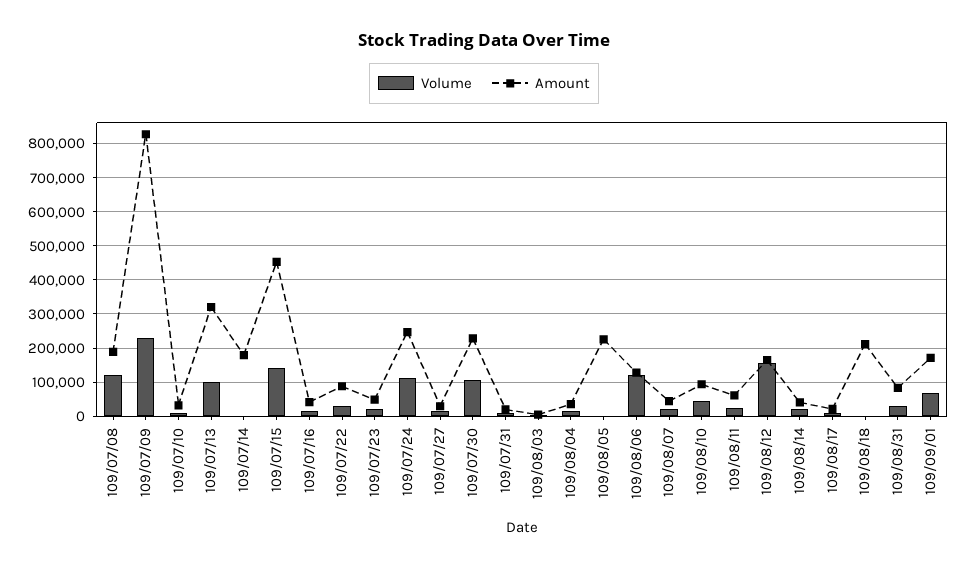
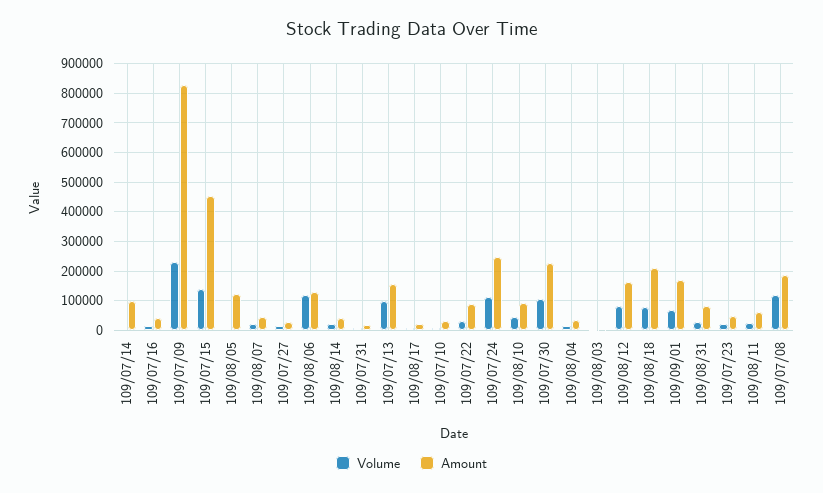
  {
    "Volume": {
      "109/07/08": 120000,
      "109/07/09": 240000,
      "109/07/10": 0,
      "109/07/13": 100000,
      "109/07/14": 0,
      "109/07/15": 140000,
      "109/07/16": 20000,
      "109/07/22": 40000,
      "109/07/23": 20000,
      "109/07/24": 120000,
      "109/07/27": 20000,
      "109/07/30": 100000,
      "109/07/31": 0,
      "109/08/03": 0,
      "109/08/04": 20000,
      "109/08/05": 0,
      "109/08/06": 120000,
      "109/08/07": 20000,
      "109/08/10": 40000,
      "109/08/11": 20000,
-     "109/08/12": 160000,
+     "109/08/12": 75000,
      "109/08/14": 20000,
      "109/08/17": 0,
-     "109/08/18": 0,
+     "109/08/18": 75000,
      "109/08/31": 20000,
      "109/09/01": 60000
    },
    "Amount": {
      "109/07/08": 180000,
      "109/07/09": 820000,
      "109/07/10": 40000,
-     "109/07/13": 320000,
+     "109/07/13": 150000,
-     "109/07/14": 180000,
+     "109/07/14": 100000,
      "109/07/15": 460000,
      "109/07/16": 40000,
      "109/07/22": 80000,
      "109/07/23": 40000,
      "109/07/24": 240000,
      "109/07/27": 20000,
      "109/07/30": 220000,
      "109/07/31": 20000,
      "109/08/03": 0,
      "109/08/04": 40000,
-     "109/08/05": 220000,
+     "109/08/05": 125000,
      "109/08/06": 120000,
      "109/08/07": 40000,
      "109/08/10": 100000,
      "109/08/11": 60000,
      "109/08/12": 160000,
      "109/08/14": 40000,
      "109/08/17": 20000,
      "109/08/18": 220000,
      "109/08/31": 80000,
      "109/09/01": 180000
    }
  }

